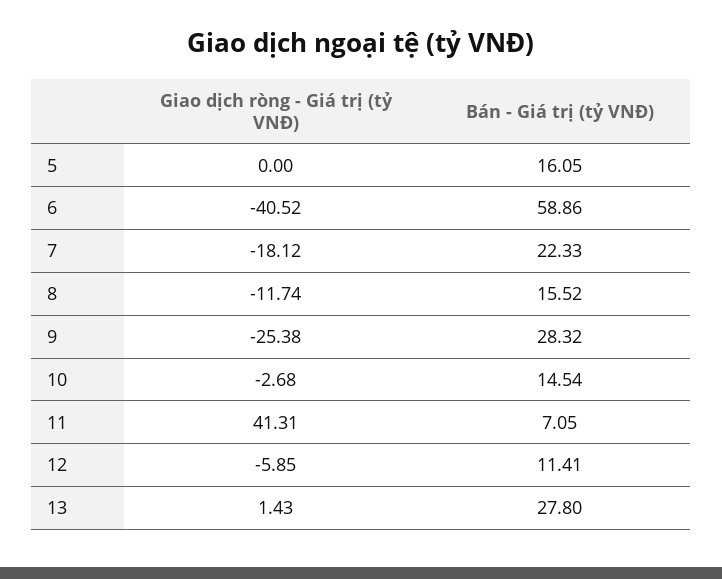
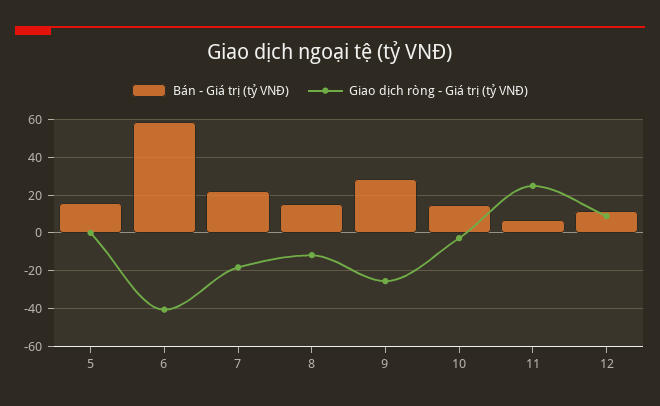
  {
    "Giao dịch ròng - Giá trị (tỷ VNĐ)": {
      "5": 0,
      "6": -40.52,
      "7": -18.12,
      "8": -11.74,
      "9": -25.38,
      "10": -2.68,
-     "11": 41.31,
+     "11": 25,
-     "12": -5.85,
+     "12": 10
-     "13": 1.43
    },
    "Bán - Giá trị (tỷ VNĐ)": {
      "5": 16.05,
      "6": 58.86,
      "7": 22.33,
      "8": 15.52,
      "9": 28.32,
      "10": 14.54,
      "11": 7.05,
-     "12": 11.41,
+     "12": 11.41
-     "13": 27.8
    }
  }

